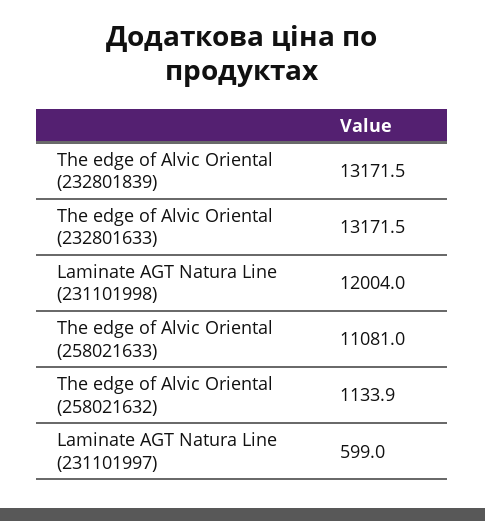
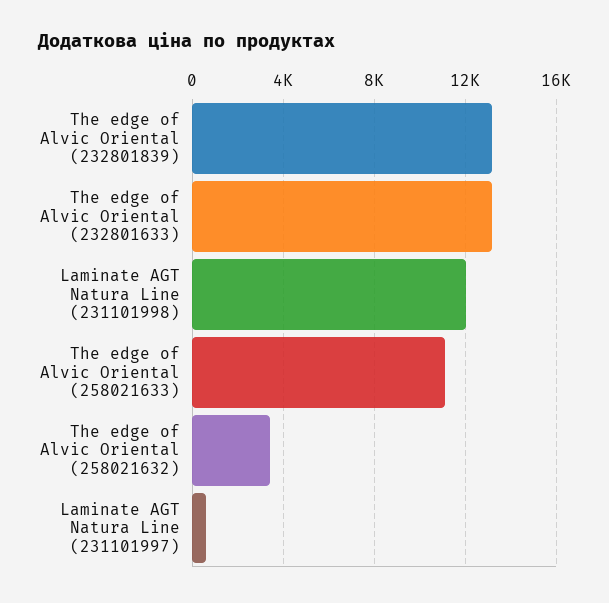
  {
    "The edge of Alvic Oriental (232801839)": 13171.5,
    "The edge of Alvic Oriental (232801633)": 13171.5,
    "Laminate AGT Natura Line (231101998)": 12004,
    "The edge of Alvic Oriental (258021633)": 11081,
-   "The edge of Alvic Oriental (258021632)": 1133.9,
+   "The edge of Alvic Oriental (258021632)": 3500,
    "Laminate AGT Natura Line (231101997)": 599
  }

